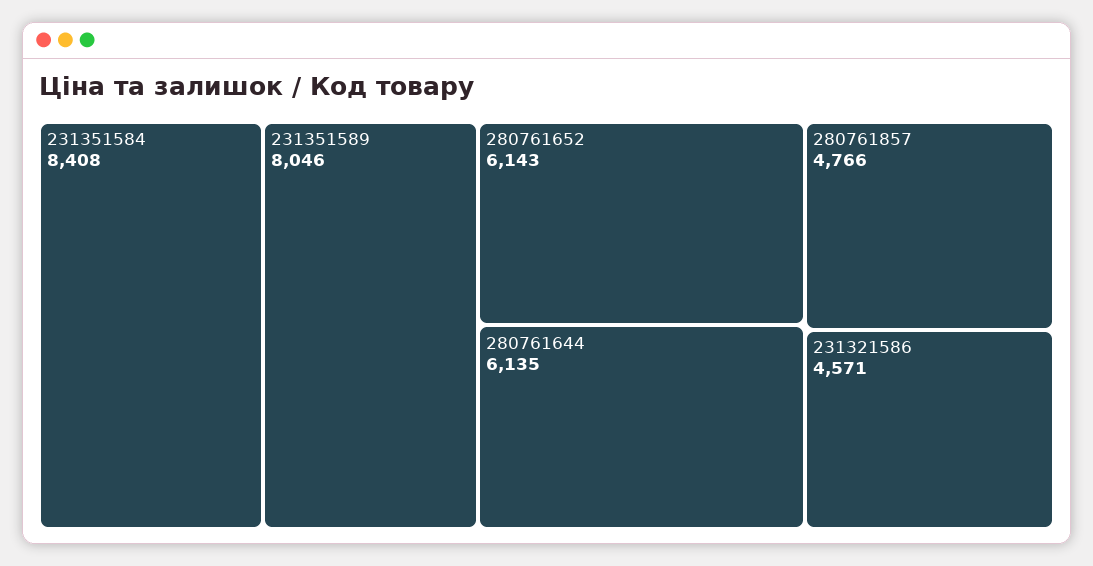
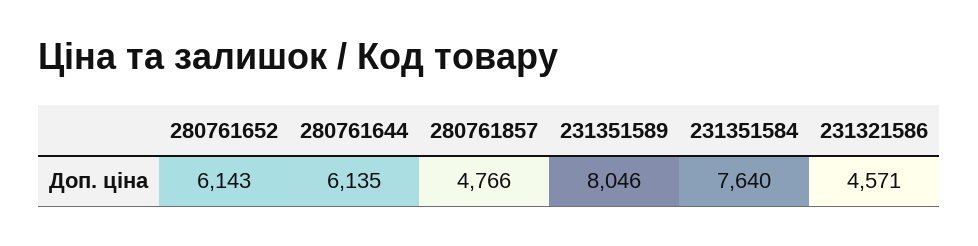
  {
-   "231351584": 8408,
+   "231351584": 7640,
    "231351589": 8046,
    "280761652": 6143,
    "280761644": 6135,
    "280761857": 4766,
    "231321586": 4571
  }

